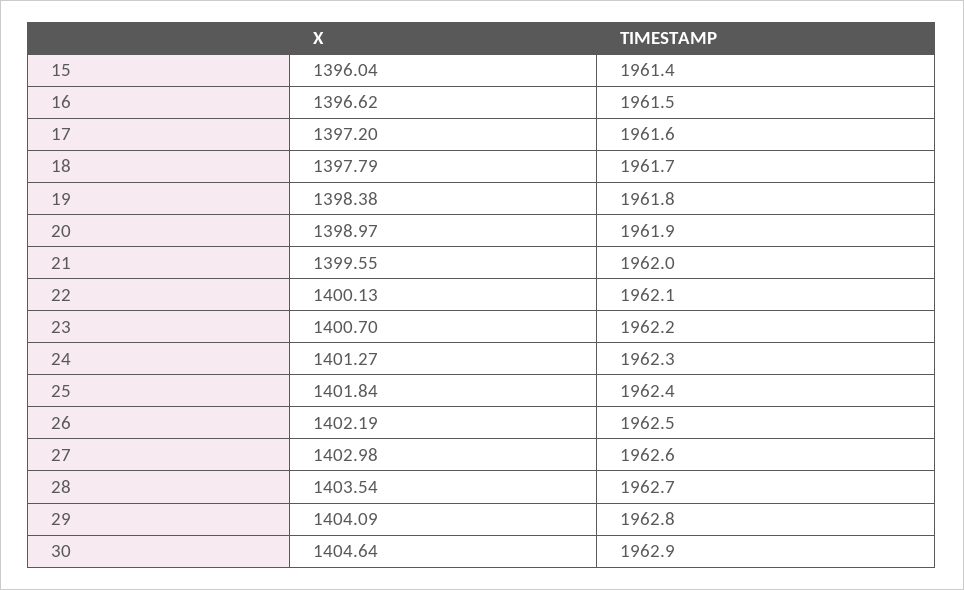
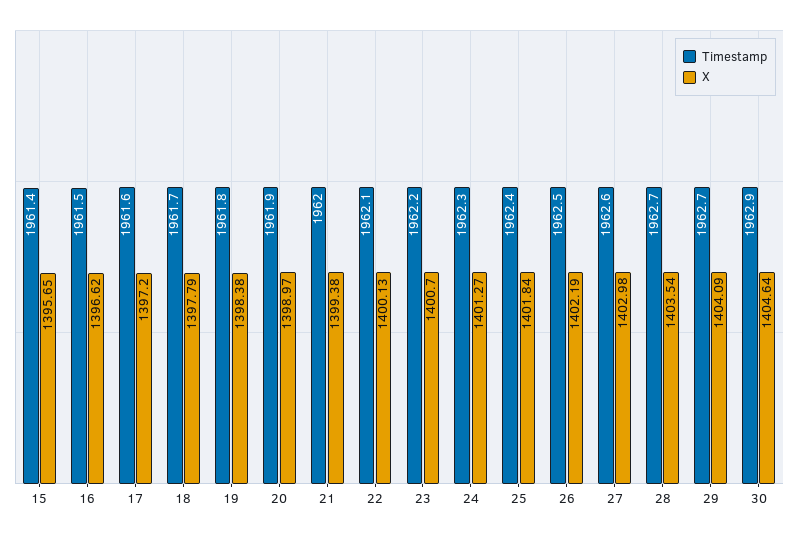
  {
    "X": {
-     "15": 1396.04,
+     "15": 1395.65,
      "16": 1396.62,
      "17": 1397.2,
      "18": 1397.79,
      "19": 1398.38,
      "20": 1398.97,
-     "21": 1399.55,
+     "21": 1399.38,
      "22": 1400.13,
      "23": 1400.7,
      "24": 1401.27,
      "25": 1401.84,
      "26": 1402.19,
      "27": 1402.98,
      "28": 1403.54,
      "29": 1404.09,
      "30": 1404.64
    },
    "TIMESTAMP": {
      "15": 1961.4,
      "16": 1961.5,
      "17": 1961.6,
      "18": 1961.7,
      "19": 1961.8,
      "20": 1961.9,
      "21": 1962,
      "22": 1962.1,
      "23": 1962.2,
      "24": 1962.3,
      "25": 1962.4,
      "26": 1962.5,
      "27": 1962.6,
      "28": 1962.7,
-     "29": 1962.8,
+     "29": 1962.7,
      "30": 1962.9
    }
  }

